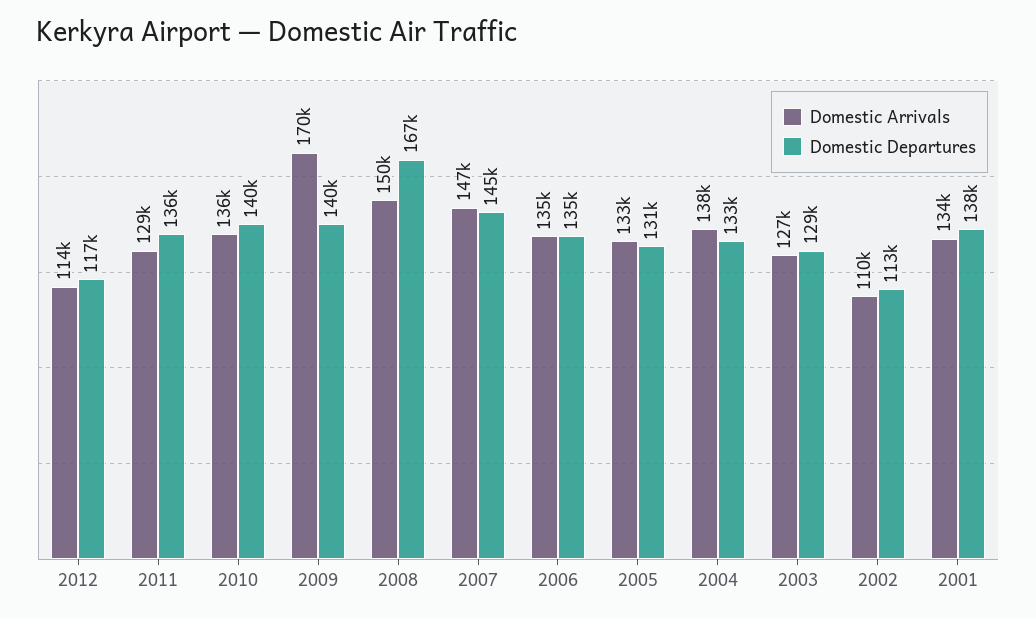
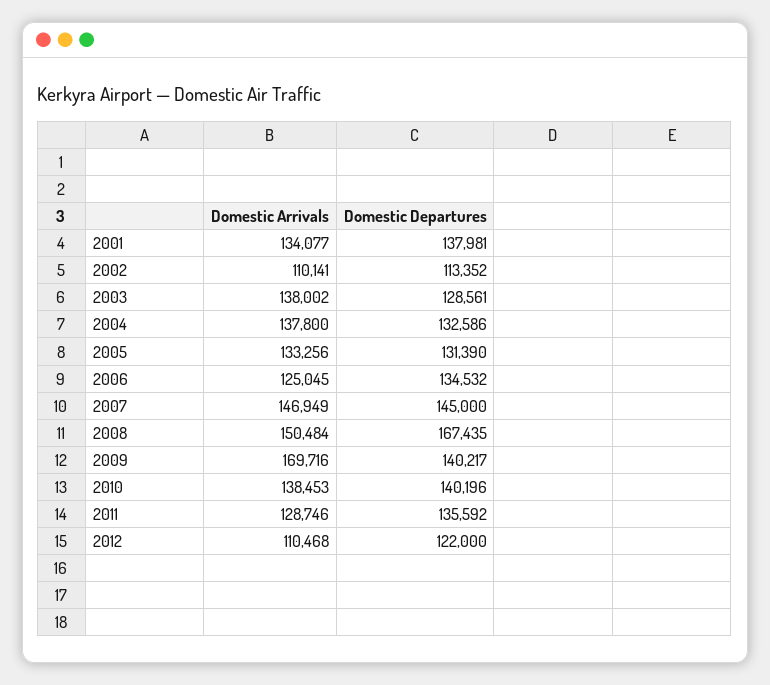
  {
    "Domestic Arrivals": {
-     "2012": 114000,
+     "2012": 110468,
      "2011": 128746,
-     "2010": 136000,
+     "2010": 138453,
      "2009": 169716,
      "2008": 150484,
      "2007": 146949,
-     "2006": 135000,
+     "2006": 125045,
      "2005": 133256,
      "2004": 137800,
-     "2003": 127000,
+     "2003": 138002,
      "2002": 110141,
      "2001": 134077
    },
    "Domestic Departures": {
-     "2012": 117000,
+     "2012": 122000,
      "2011": 135592,
      "2010": 140196,
      "2009": 140217,
      "2008": 167435,
      "2007": 145000,
      "2006": 134532,
      "2005": 131390,
      "2004": 132586,
      "2003": 128561,
      "2002": 113352,
      "2001": 137981
    }
  }

